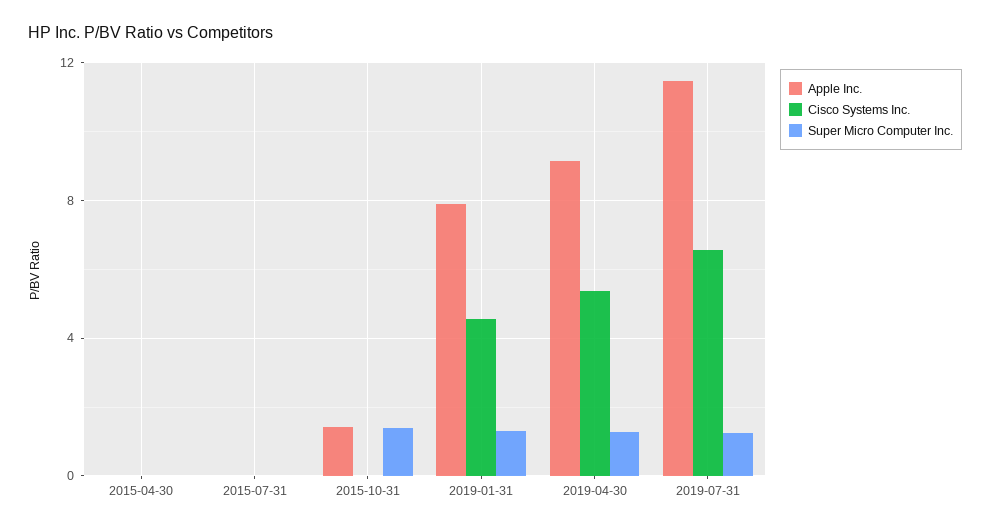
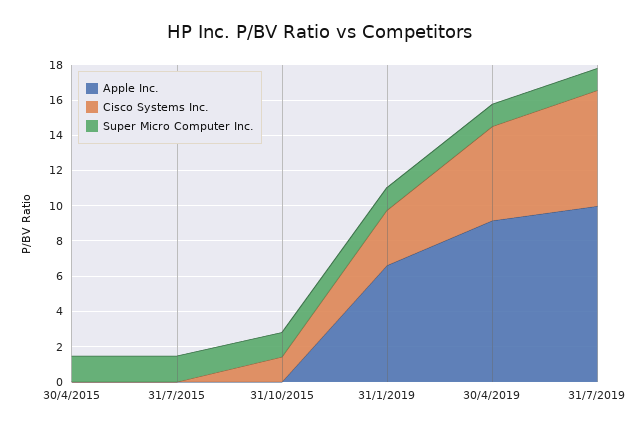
  {
    "Apple Inc.": {
      "2015-04-30": 0,
      "2015-07-31": 0,
-     "2015-10-31": 1.5,
+     "2015-10-31": 0,
-     "2019-01-31": 8,
+     "2019-01-31": 6.5,
      "2019-04-30": 9,
-     "2019-07-31": 11.5
+     "2019-07-31": 10
    },
    "Cisco Systems Inc.": {
      "2015-04-30": 0,
      "2015-07-31": 0,
-     "2015-10-31": 0,
+     "2015-10-31": 1.5,
-     "2019-01-31": 4.5,
+     "2019-01-31": 3,
      "2019-04-30": 5.5,
      "2019-07-31": 6.5
    },
    "Super Micro Computer Inc.": {
-     "2015-04-30": 0,
+     "2015-04-30": 1.5,
-     "2015-07-31": 0,
+     "2015-07-31": 1.5,
      "2015-10-31": 1.5,
      "2019-01-31": 1.5,
      "2019-04-30": 1.5,
      "2019-07-31": 1.5
    }
  }

